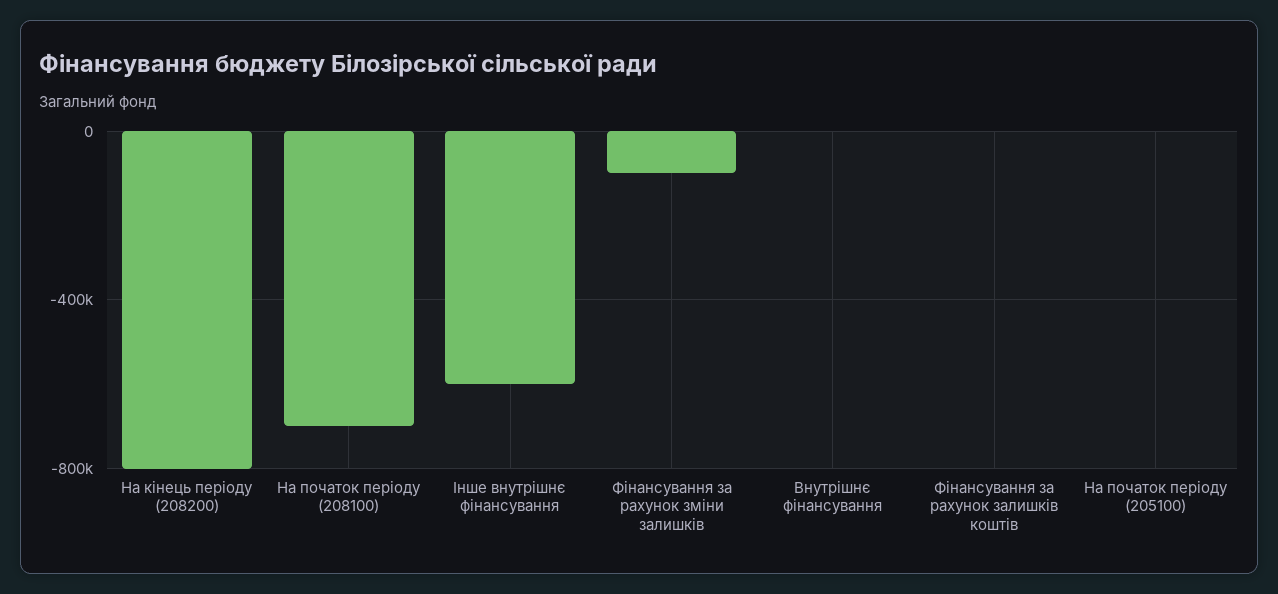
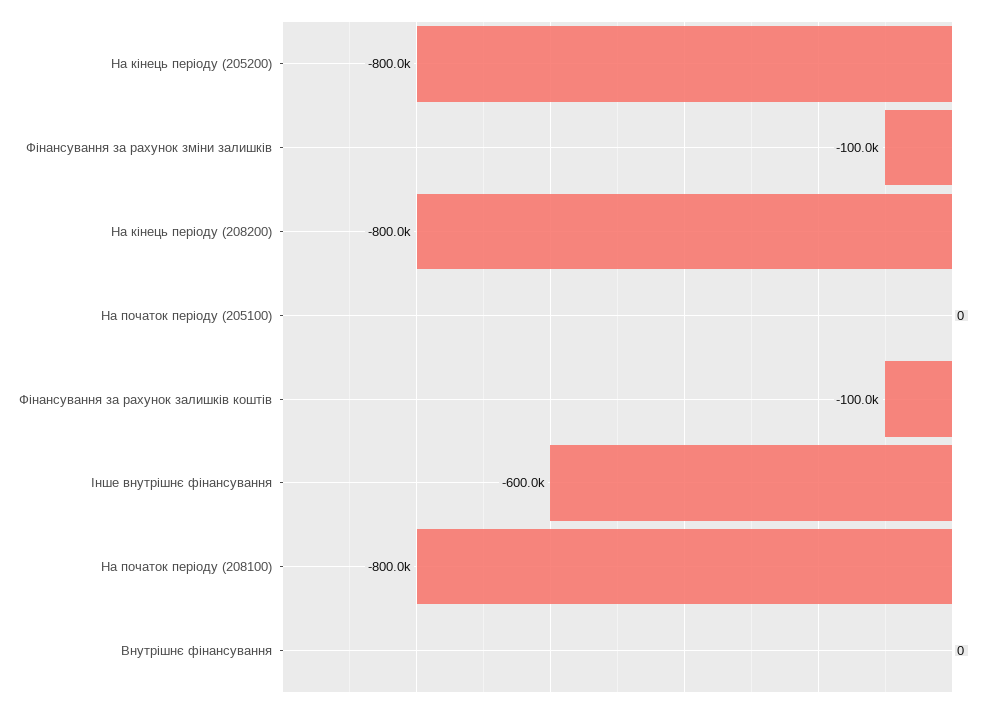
  {
    "На кінець періоду (208200)": -800000,
-   "На початок періоду (208100)": -700000,
+   "На початок періоду (208100)": -800000,
    "Інше внутрішнє фінансування": -600000,
    "Фінансування за рахунок зміни залишків": -100000,
    "Внутрішнє фінансування": 0,
-   "Фінансування за рахунок залишків коштів": 0,
+   "Фінансування за рахунок залишків коштів": -100000,
-   "На початок періоду (205100)": 0
+   "На початок періоду (205100)": 0,
+   "На кінець періоду (205200)": -800000
  }

